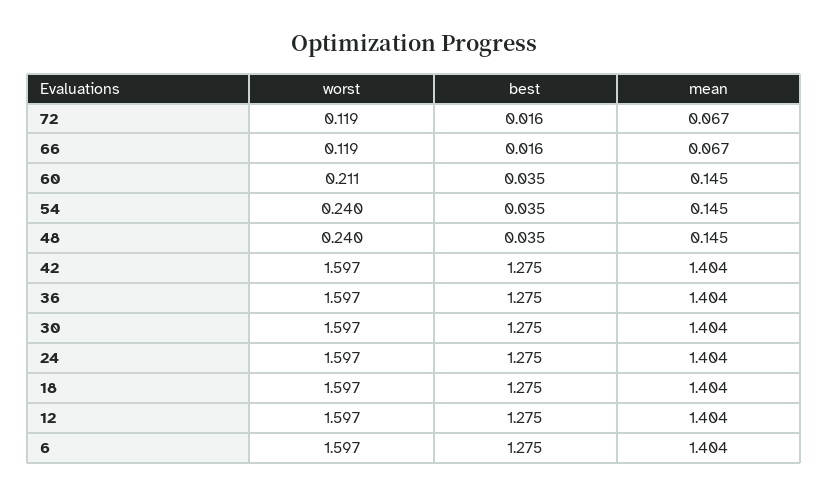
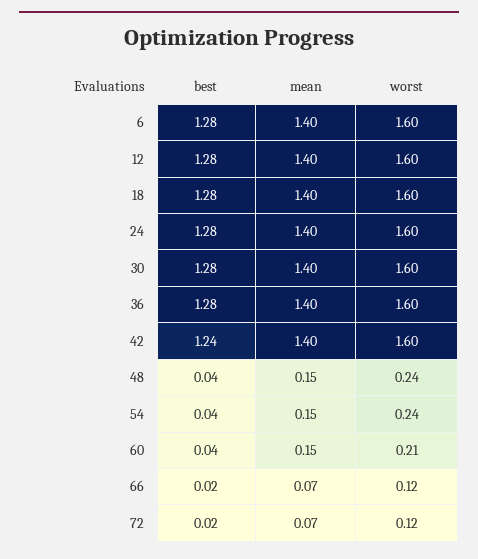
  {
    "worst": {
      "72": 0.119,
      "66": 0.119,
      "60": 0.211,
      "54": 0.24,
      "48": 0.24,
      "42": 1.597,
      "36": 1.597,
      "30": 1.597,
      "24": 1.597,
      "18": 1.597,
      "12": 1.597,
      "6": 1.597
    },
    "best": {
      "72": 0.016,
      "66": 0.016,
      "60": 0.035,
      "54": 0.035,
      "48": 0.035,
-     "42": 1.275,
+     "42": 1.24,
      "36": 1.275,
      "30": 1.275,
      "24": 1.275,
      "18": 1.275,
      "12": 1.275,
      "6": 1.275
    },
    "mean": {
      "72": 0.067,
      "66": 0.067,
      "60": 0.145,
      "54": 0.145,
      "48": 0.145,
      "42": 1.404,
      "36": 1.404,
      "30": 1.404,
      "24": 1.404,
      "18": 1.404,
      "12": 1.404,
      "6": 1.404
    }
  }

